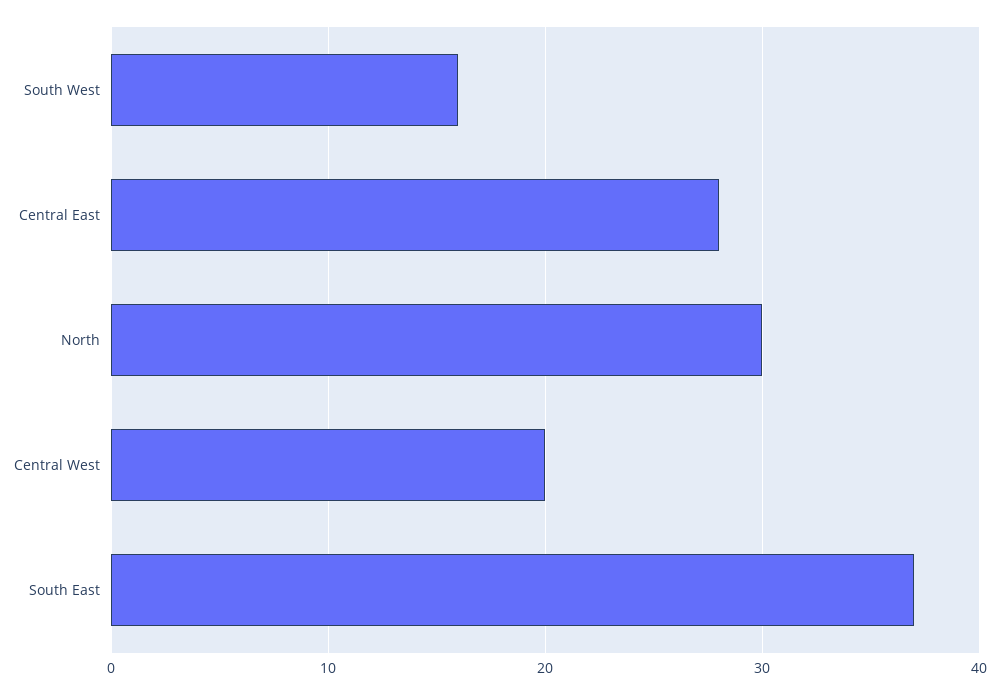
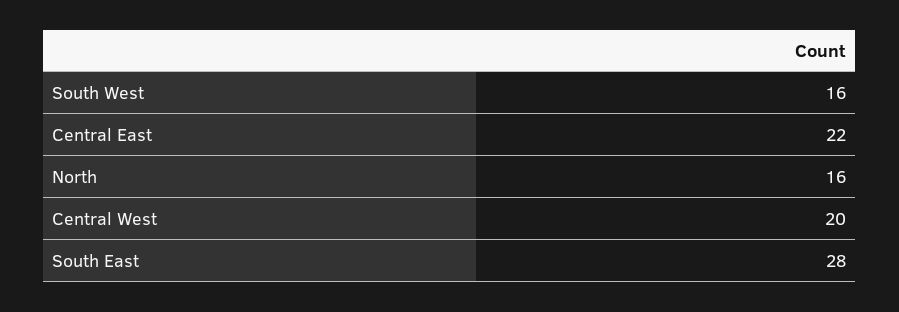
  {
    "South West": 16,
-   "Central East": 28,
+   "Central East": 22,
-   "North": 30,
+   "North": 16,
    "Central West": 20,
-   "South East": 37
+   "South East": 28
  }

